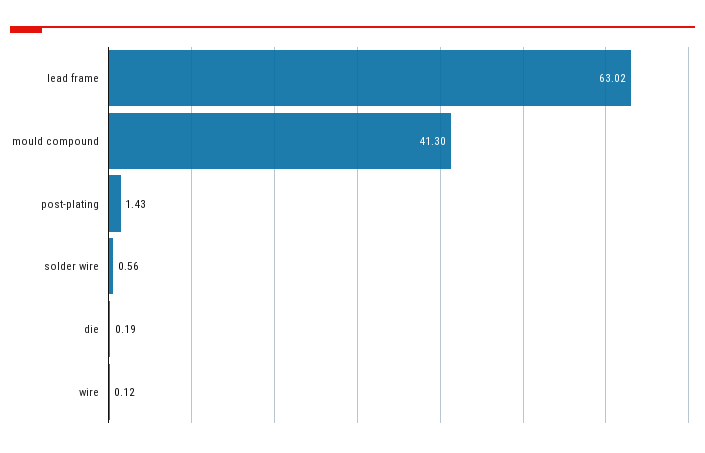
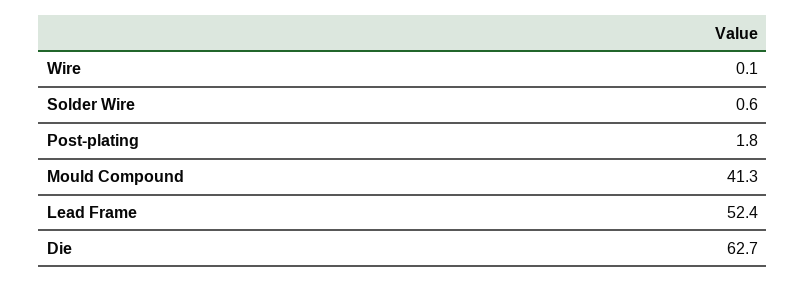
  {
-   "lead frame": 63.02,
+   "lead frame": 52.4,
    "mould compound": 41.3,
-   "post-plating": 1.43,
+   "post-plating": 1.8,
    "solder wire": 0.56,
-   "die": 0.19,
+   "die": 62.7,
    "wire": 0.12
  }

